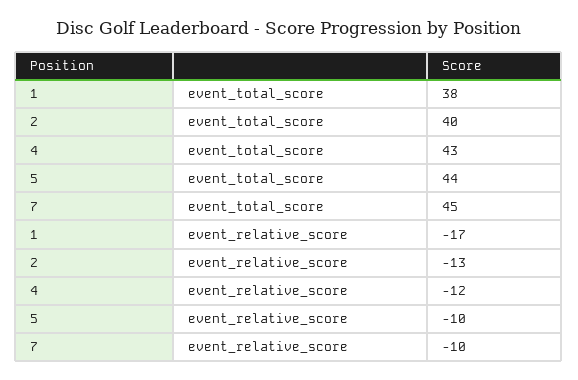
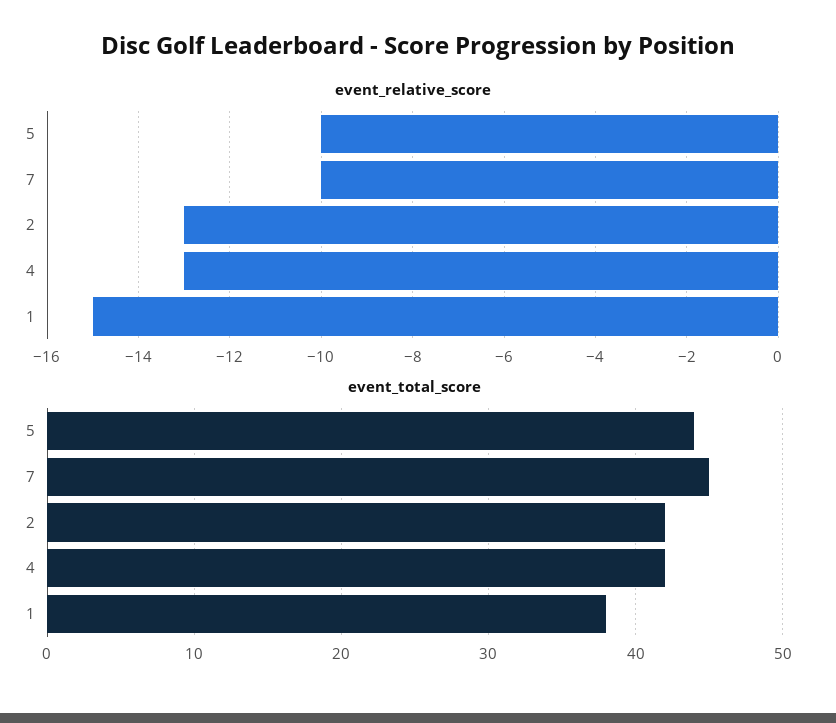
  {
    "event_total_score": {
      "1": 38,
-     "2": 40,
+     "2": 42,
-     "4": 43,
+     "4": 42,
      "5": 44,
      "7": 45
    },
    "event_relative_score": {
-     "1": -17,
+     "1": -15,
      "2": -13,
-     "4": -12,
+     "4": -13,
      "5": -10,
      "7": -10
    }
  }

